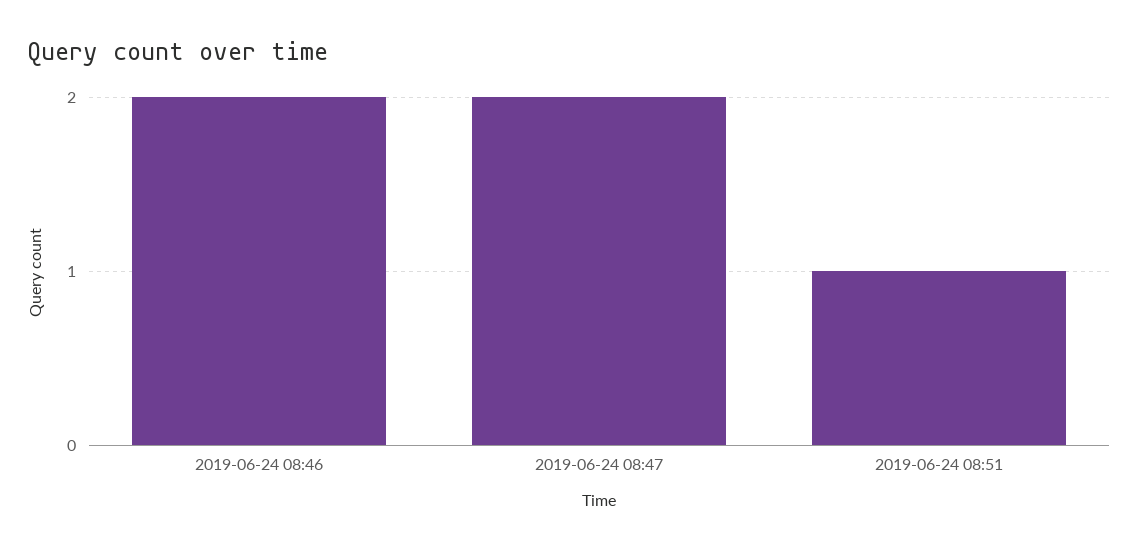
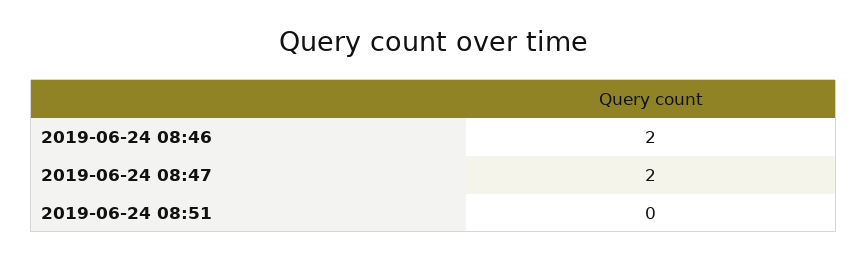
  {
    "2019-06-24 08:46": 2,
    "2019-06-24 08:47": 2,
-   "2019-06-24 08:51": 1
+   "2019-06-24 08:51": 0
  }

